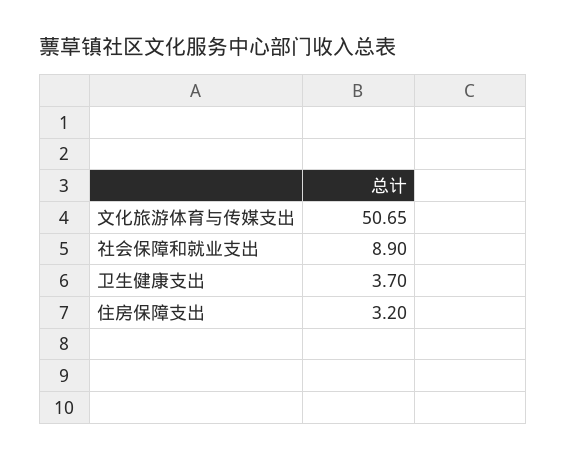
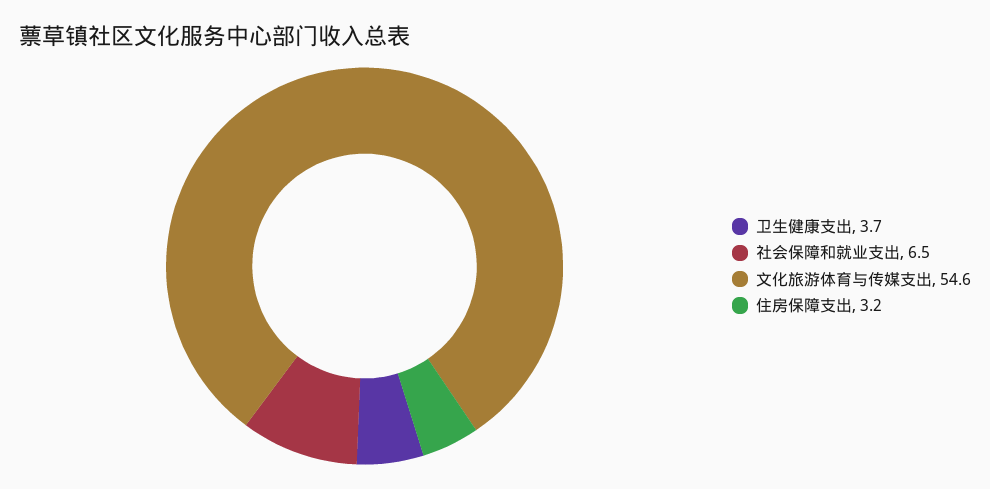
  {
-   "文化旅游体育与传媒支出": 50.65,
+   "文化旅游体育与传媒支出": 54.6,
-   "社会保障和就业支出": 8.9,
+   "社会保障和就业支出": 6.5,
    "卫生健康支出": 3.7,
    "住房保障支出": 3.2
  }

